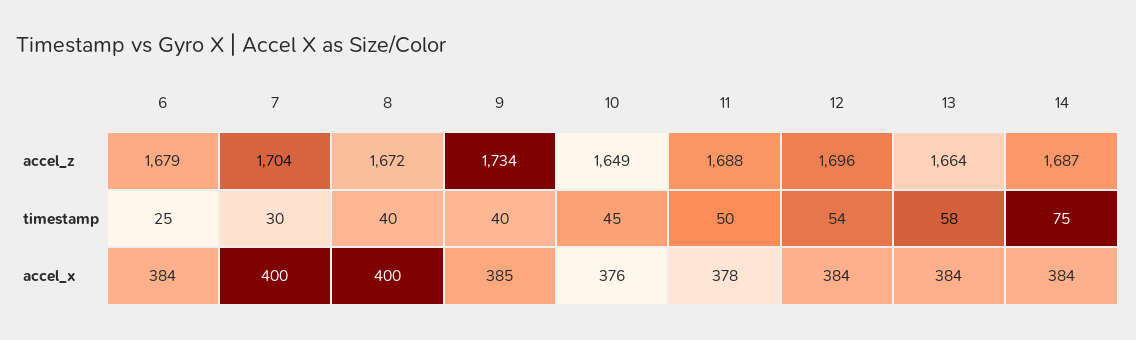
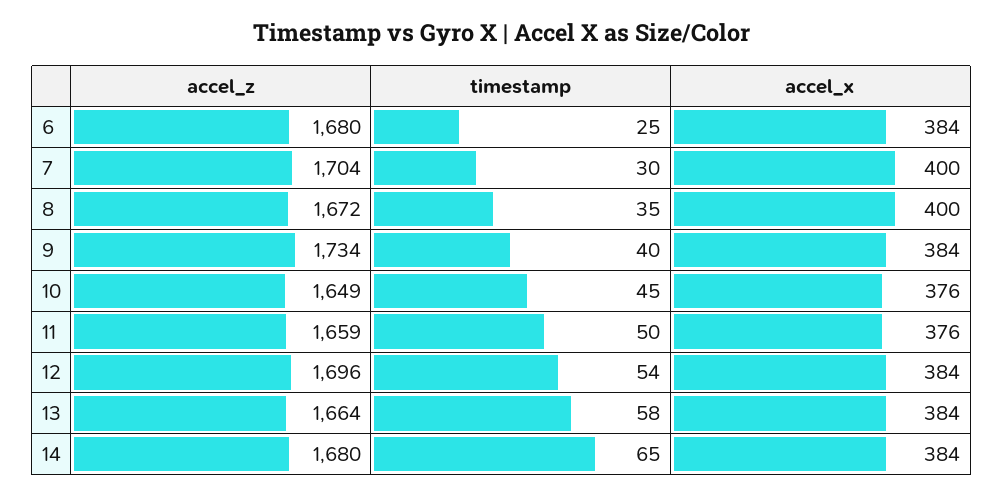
  {
    "6": {
-     "accel_z": 1679,
+     "accel_z": 1680,
      "timestamp": 25,
      "accel_x": 384
    },
    "7": {
      "accel_z": 1704,
      "timestamp": 30,
      "accel_x": 400
    },
    "8": {
      "accel_z": 1672,
-     "timestamp": 40,
+     "timestamp": 35,
      "accel_x": 400
    },
    "9": {
      "accel_z": 1734,
      "timestamp": 40,
-     "accel_x": 385
+     "accel_x": 384
    },
    "10": {
      "accel_z": 1649,
      "timestamp": 45,
      "accel_x": 376
    },
    "11": {
-     "accel_z": 1688,
+     "accel_z": 1659,
      "timestamp": 50,
-     "accel_x": 378
+     "accel_x": 376
    },
    "12": {
      "accel_z": 1696,
      "timestamp": 54,
      "accel_x": 384
    },
    "13": {
      "accel_z": 1664,
      "timestamp": 58,
      "accel_x": 384
    },
    "14": {
-     "accel_z": 1687,
+     "accel_z": 1680,
-     "timestamp": 75,
+     "timestamp": 65,
      "accel_x": 384
    }
  }

